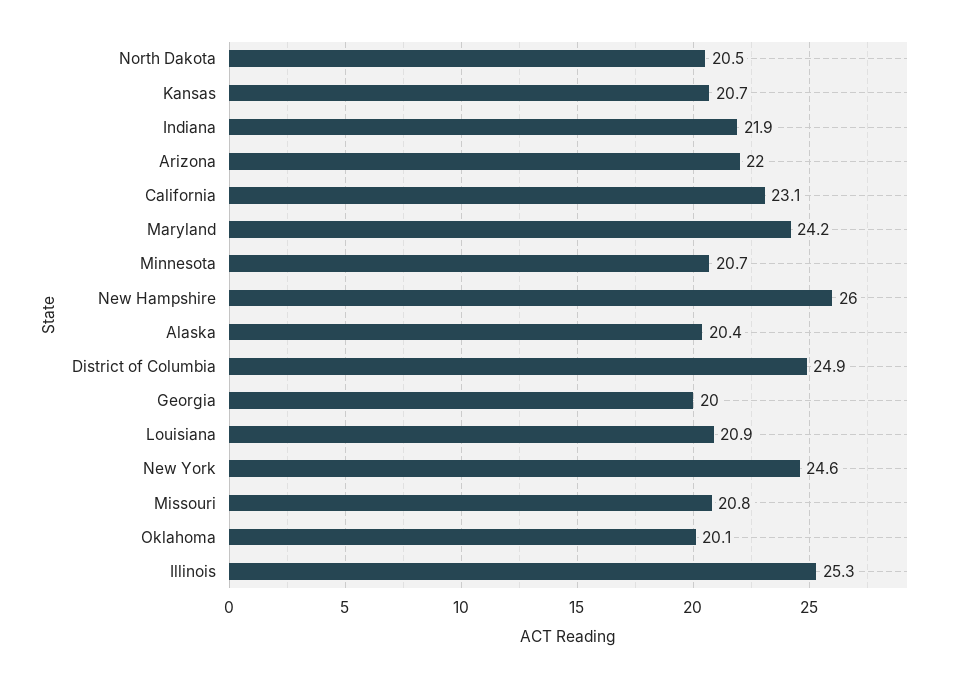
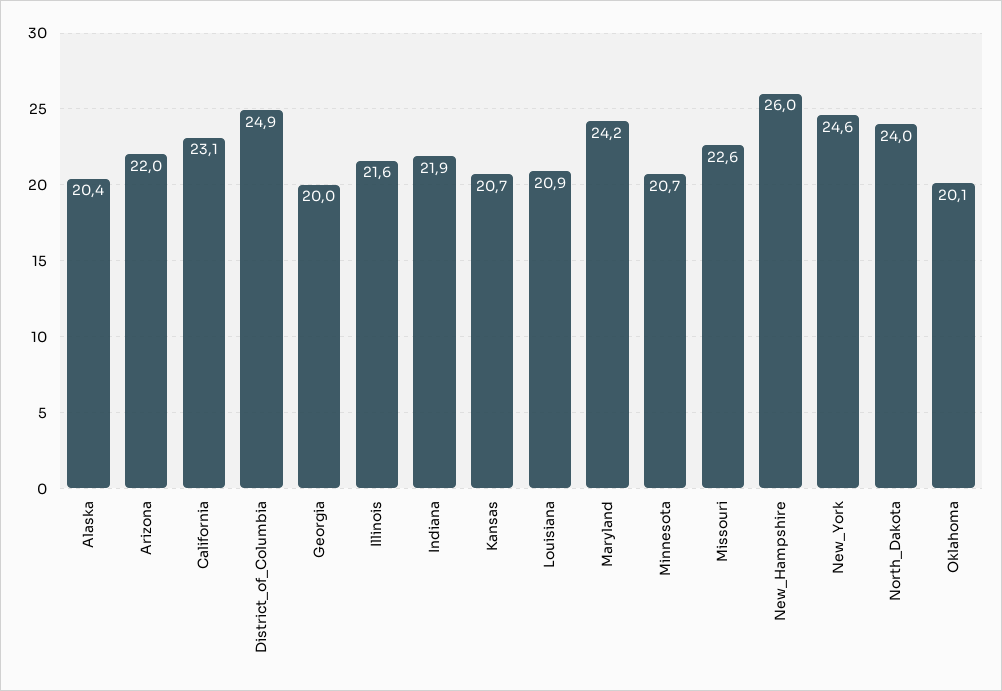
  {
-   "North Dakota": 20.5,
+   "North Dakota": 24,
    "Kansas": 20.7,
    "Indiana": 21.9,
    "Arizona": 22,
    "California": 23.1,
    "Maryland": 24.2,
    "Minnesota": 20.7,
    "New Hampshire": 26,
    "Alaska": 20.4,
    "District of Columbia": 24.9,
    "Georgia": 20,
    "Louisiana": 20.9,
    "New York": 24.6,
-   "Missouri": 20.8,
+   "Missouri": 22.6,
    "Oklahoma": 20.1,
-   "Illinois": 25.3
+   "Illinois": 21.6
  }

